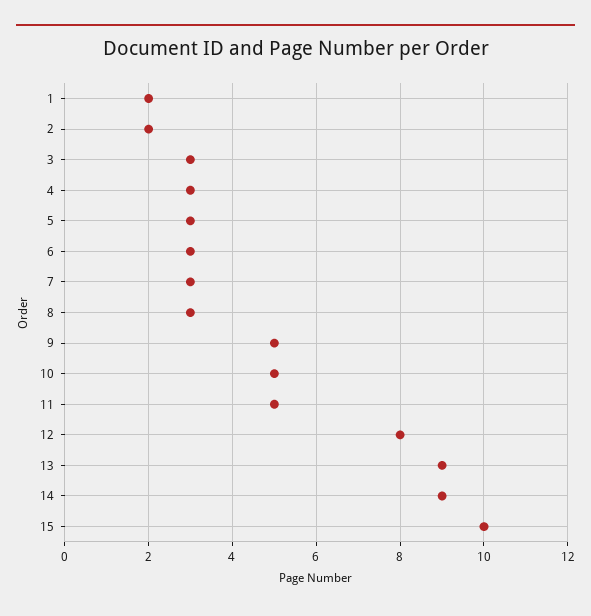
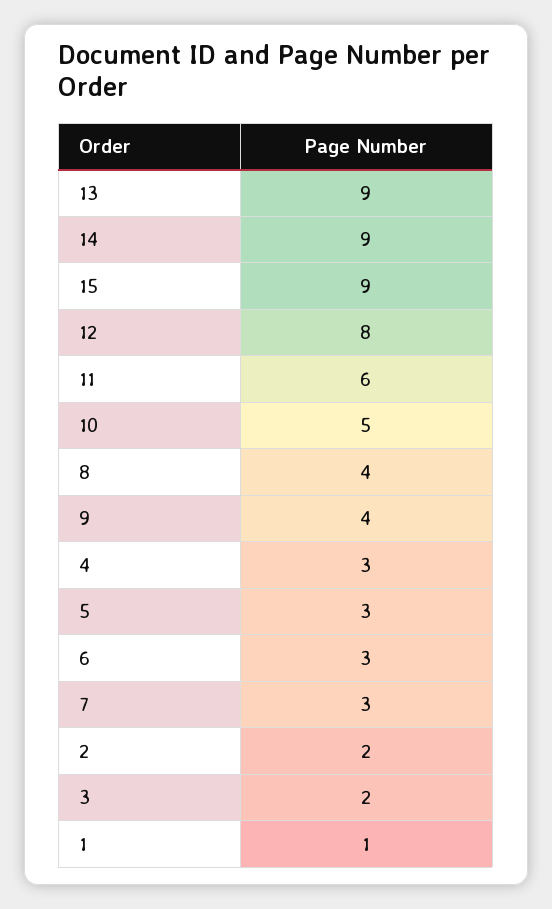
  {
-   "1": 2,
+   "1": 1,
    "2": 2,
-   "3": 3,
+   "3": 2,
    "4": 3,
    "5": 3,
    "6": 3,
    "7": 3,
-   "8": 3,
+   "8": 4,
-   "9": 5,
+   "9": 4,
    "10": 5,
-   "11": 5,
+   "11": 6,
    "12": 8,
    "13": 9,
    "14": 9,
-   "15": 10
+   "15": 9
  }

